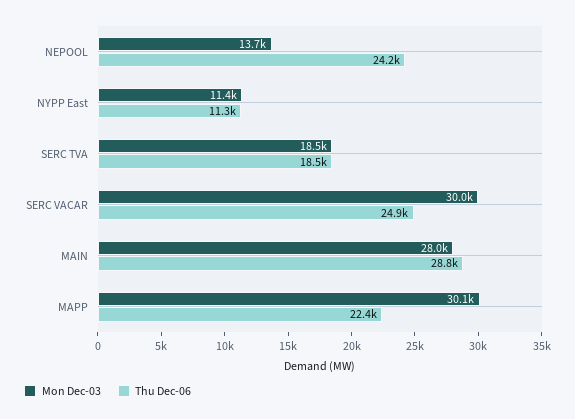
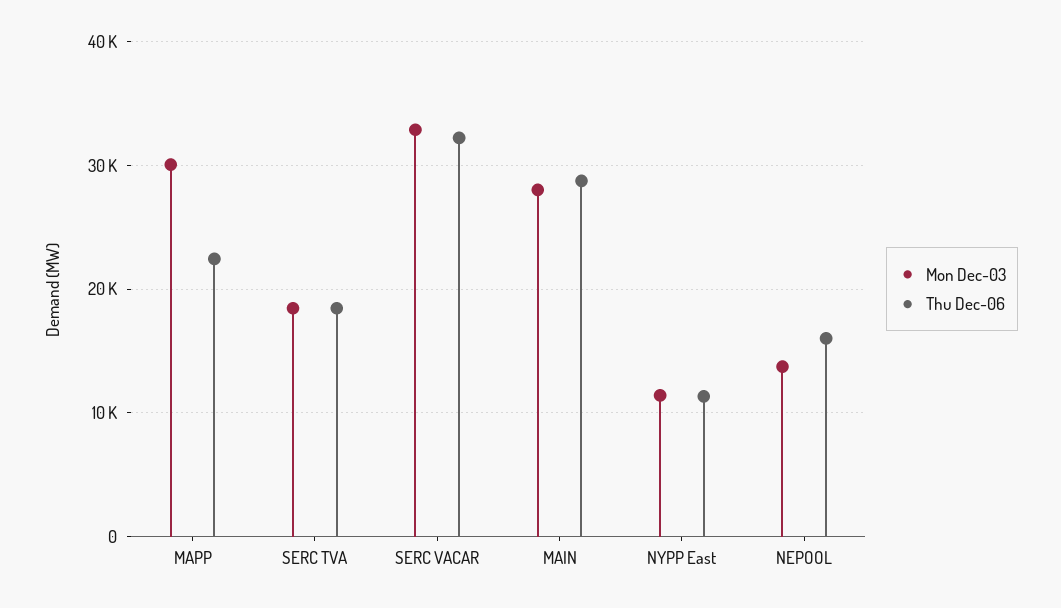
  {
    "Mon Dec-03": {
      "NEPOOL": 13700,
      "NYPP East": 11400,
      "SERC TVA": 18500,
-     "SERC VACAR": 30000,
+     "SERC VACAR": 33000,
      "MAIN": 28000,
      "MAPP": 30100
    },
    "Thu Dec-06": {
-     "NEPOOL": 24200,
+     "NEPOOL": 16000,
      "NYPP East": 11300,
      "SERC TVA": 18500,
-     "SERC VACAR": 24900,
+     "SERC VACAR": 32000,
      "MAIN": 28800,
      "MAPP": 22400
    }
  }

